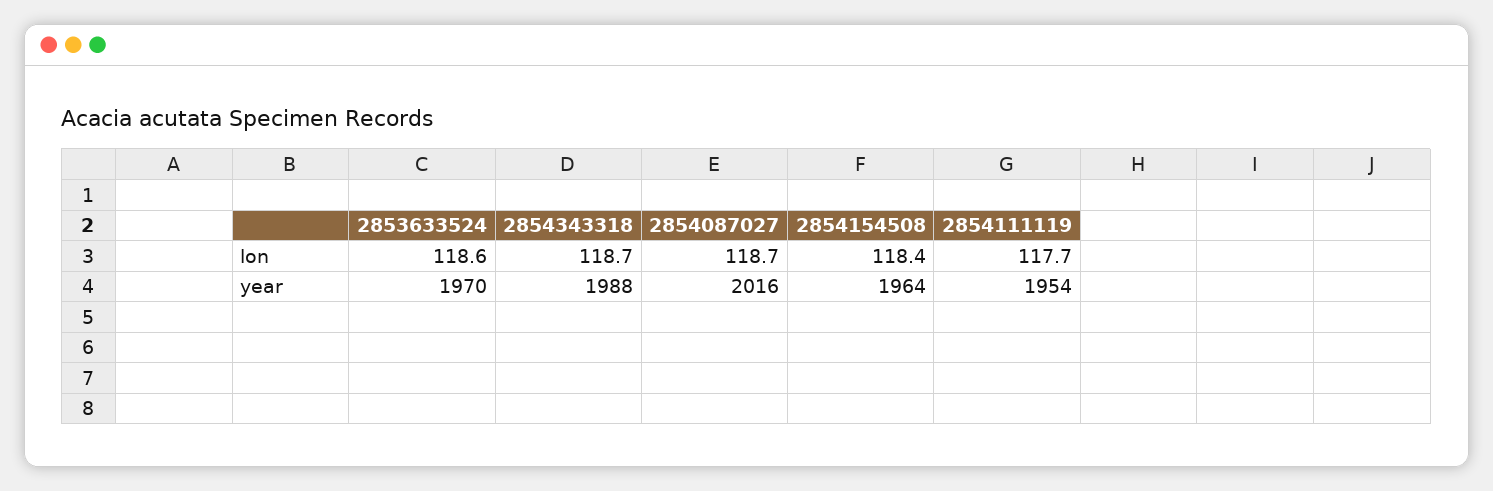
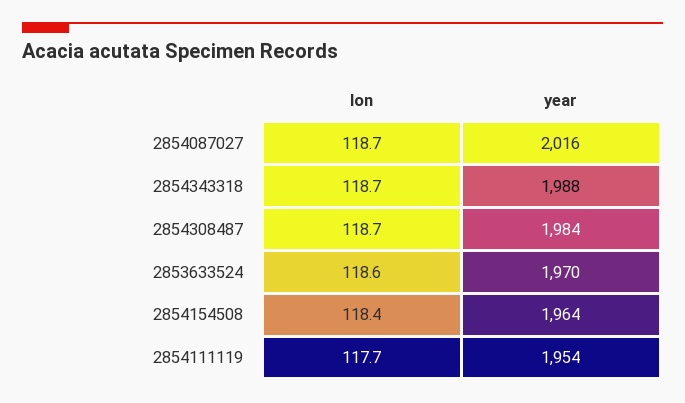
  {
    "2853633524": {
      "lon": 118.6,
      "year": 1970
    },
    "2854343318": {
      "lon": 118.7,
      "year": 1988
    },
    "2854087027": {
      "lon": 118.7,
      "year": 2016
    },
    "2854154508": {
      "lon": 118.4,
      "year": 1964
    },
    "2854111119": {
      "lon": 117.7,
      "year": 1954
-   }
+   },
+   "2854308487": {
+     "lon": 118.7,
+     "year": 1984
+   }
  }

